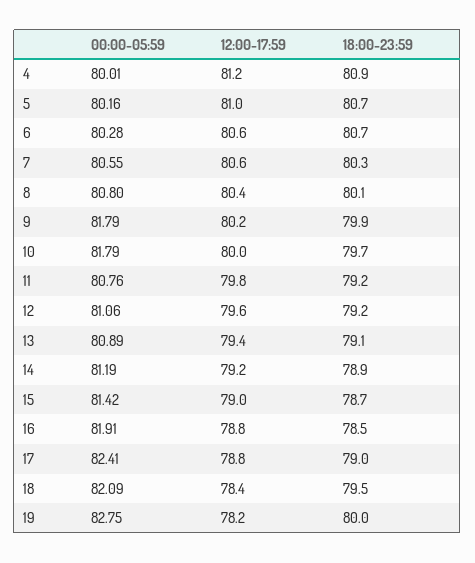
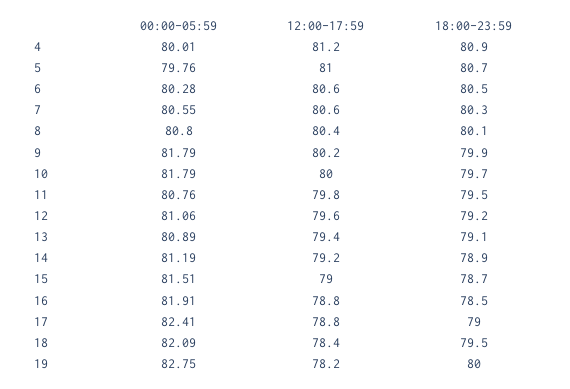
  {
    "00:00-05:59": {
      "4": 80.01,
-     "5": 80.16,
+     "5": 79.76,
      "6": 80.28,
      "7": 80.55,
      "8": 80.8,
      "9": 81.79,
      "10": 81.79,
      "11": 80.76,
      "12": 81.06,
      "13": 80.89,
      "14": 81.19,
-     "15": 81.42,
+     "15": 81.51,
      "16": 81.91,
      "17": 82.41,
      "18": 82.09,
      "19": 82.75
    },
    "12:00-17:59": {
      "4": 81.2,
      "5": 81,
      "6": 80.6,
      "7": 80.6,
      "8": 80.4,
      "9": 80.2,
      "10": 80,
      "11": 79.8,
      "12": 79.6,
      "13": 79.4,
      "14": 79.2,
      "15": 79,
      "16": 78.8,
      "17": 78.8,
      "18": 78.4,
      "19": 78.2
    },
    "18:00-23:59": {
      "4": 80.9,
      "5": 80.7,
-     "6": 80.7,
+     "6": 80.5,
      "7": 80.3,
      "8": 80.1,
      "9": 79.9,
      "10": 79.7,
-     "11": 79.2,
+     "11": 79.5,
      "12": 79.2,
      "13": 79.1,
      "14": 78.9,
      "15": 78.7,
      "16": 78.5,
      "17": 79,
      "18": 79.5,
      "19": 80
    }
  }

